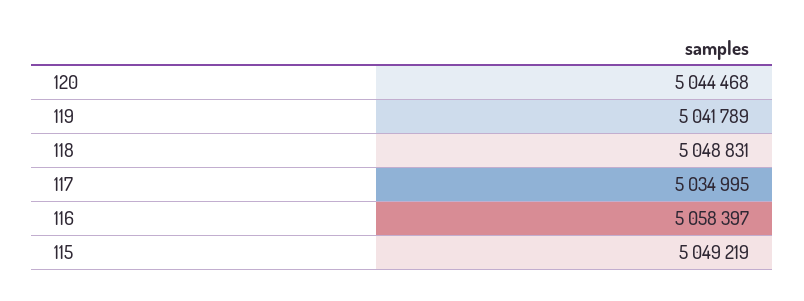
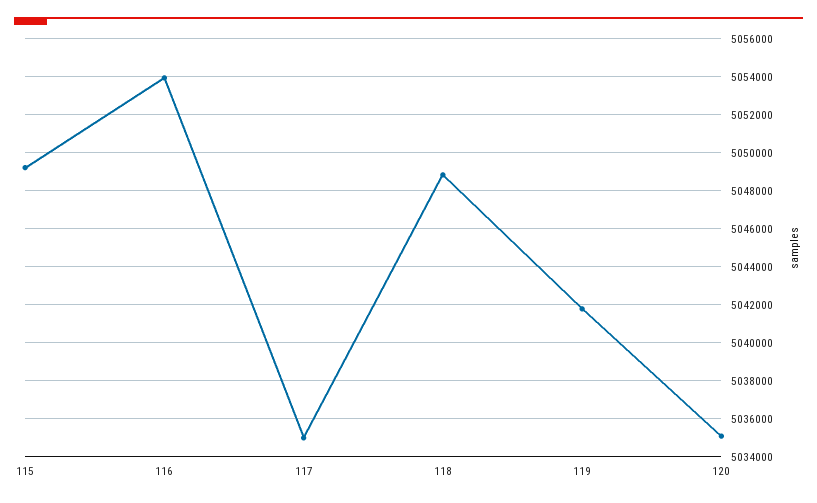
  {
-   "120": 5044468,
+   "120": 5035000,
    "119": 5041789,
    "118": 5048831,
    "117": 5034995,
-   "116": 5058397,
+   "116": 5054000,
    "115": 5049219
  }

